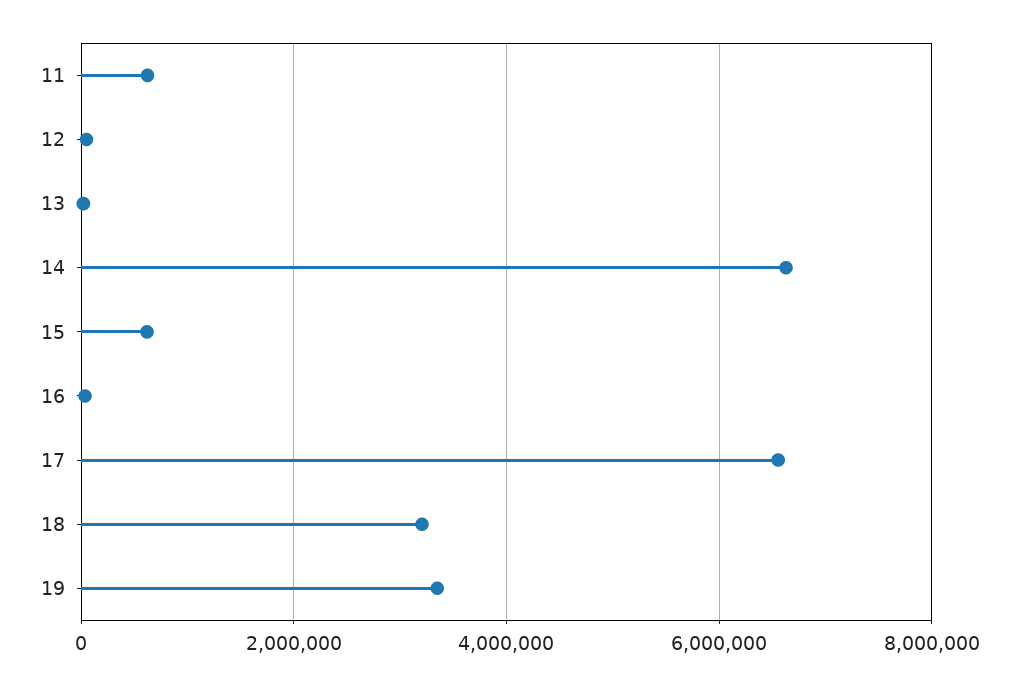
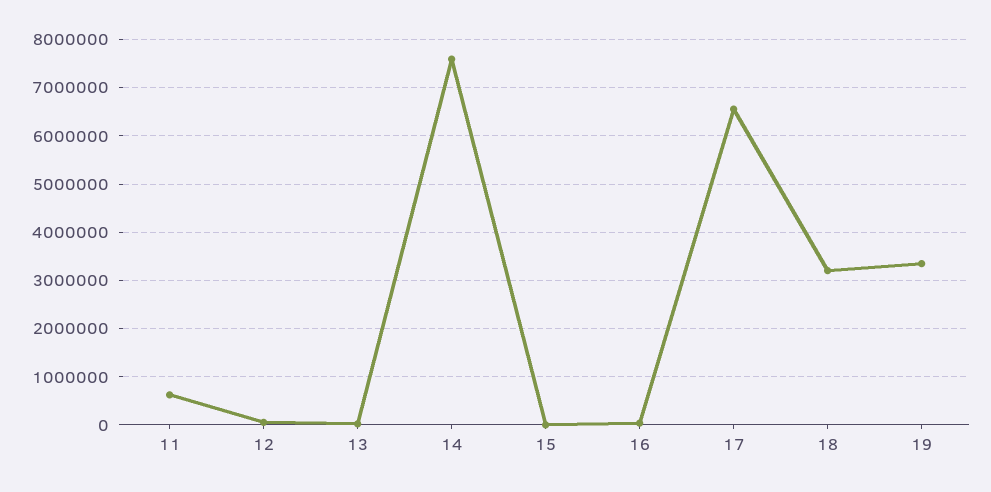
  {
    "11": 600000,
    "12": 0,
    "13": 0,
-   "14": 6600000,
+   "14": 7600000,
-   "15": 600000,
+   "15": 0,
    "16": 0,
    "17": 6600000,
    "18": 3200000,
    "19": 3400000
  }

